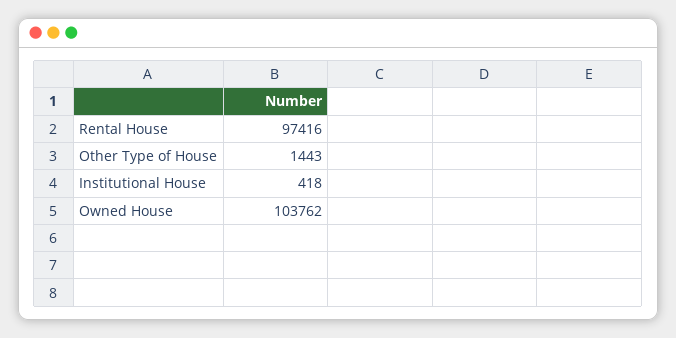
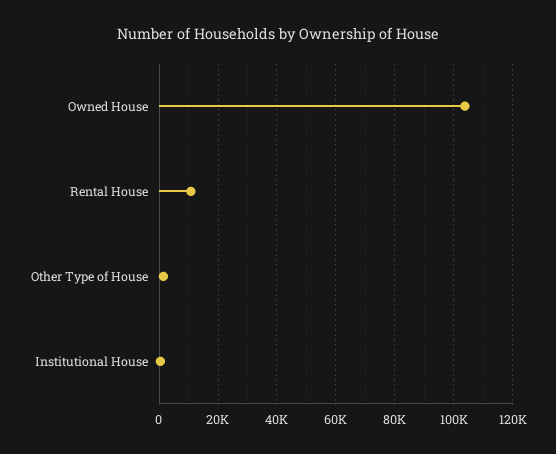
  {
-   "Rental House": 97416,
+   "Rental House": 10000,
    "Other Type of House": 1443,
    "Institutional House": 418,
    "Owned House": 103762
  }

